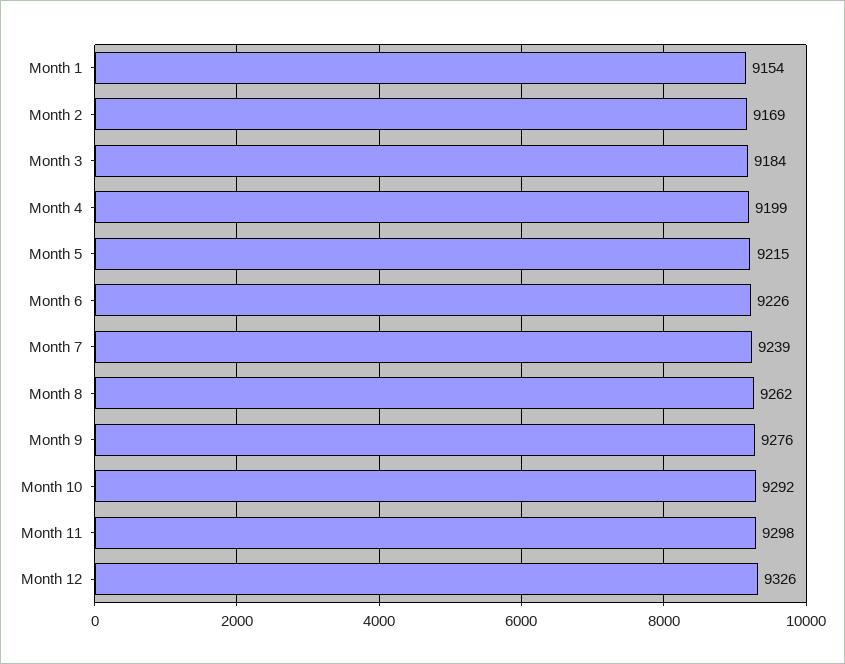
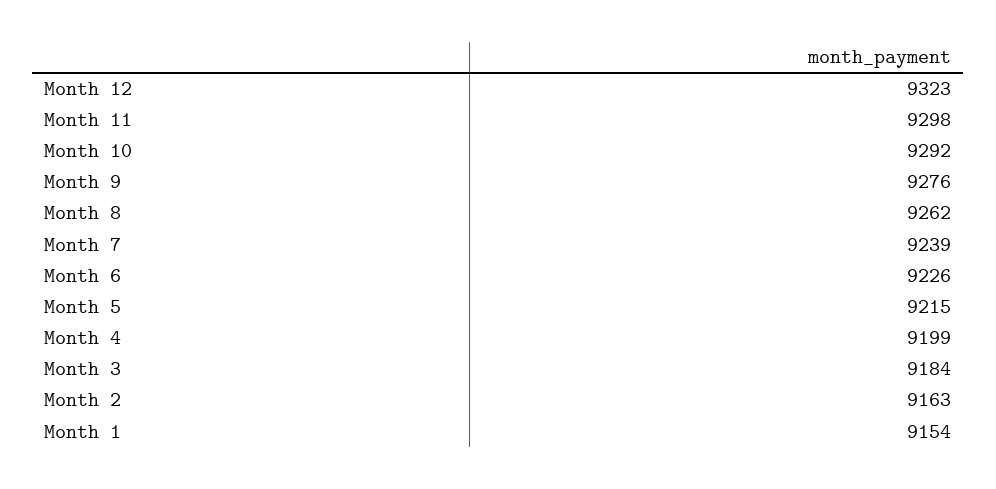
  {
    "Month 1": 9154,
-   "Month 2": 9169,
+   "Month 2": 9163,
    "Month 3": 9184,
    "Month 4": 9199,
    "Month 5": 9215,
    "Month 6": 9226,
    "Month 7": 9239,
    "Month 8": 9262,
    "Month 9": 9276,
    "Month 10": 9292,
    "Month 11": 9298,
-   "Month 12": 9326
+   "Month 12": 9323
  }

